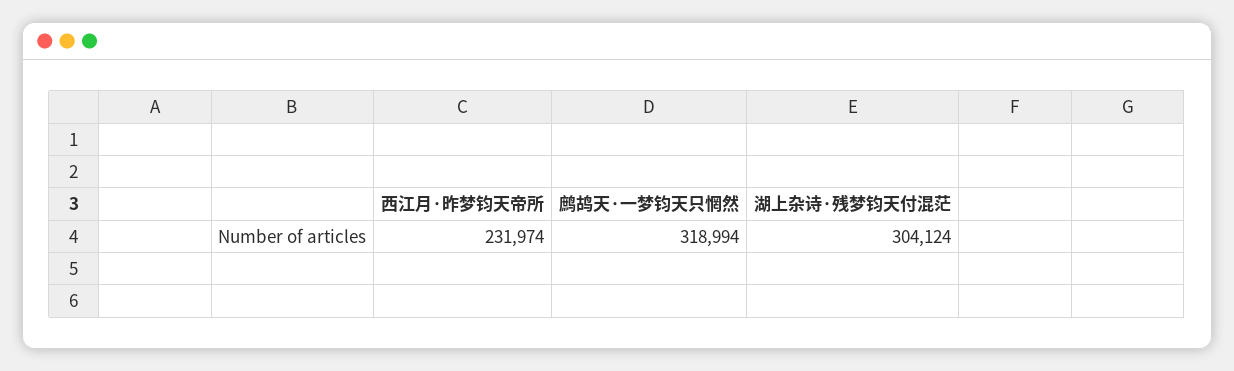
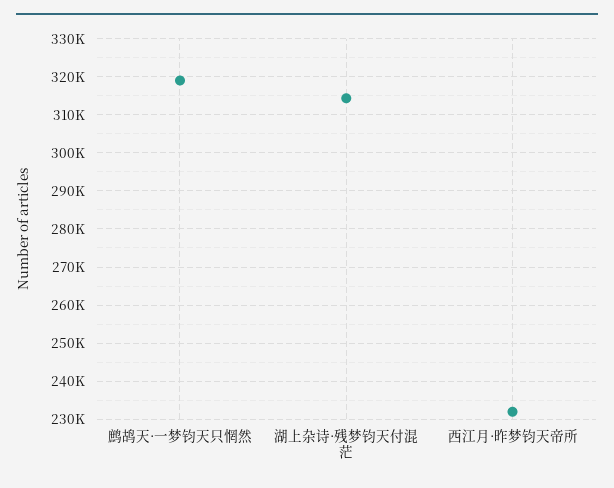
  {
    "西江月·昨梦钧天帝所": 231974,
    "鹧鸪天·一梦钧天只惘然": 318994,
-   "湖上杂诗·残梦钧天付混茫": 304124
+   "湖上杂诗·残梦钧天付混茫": 314000
  }

